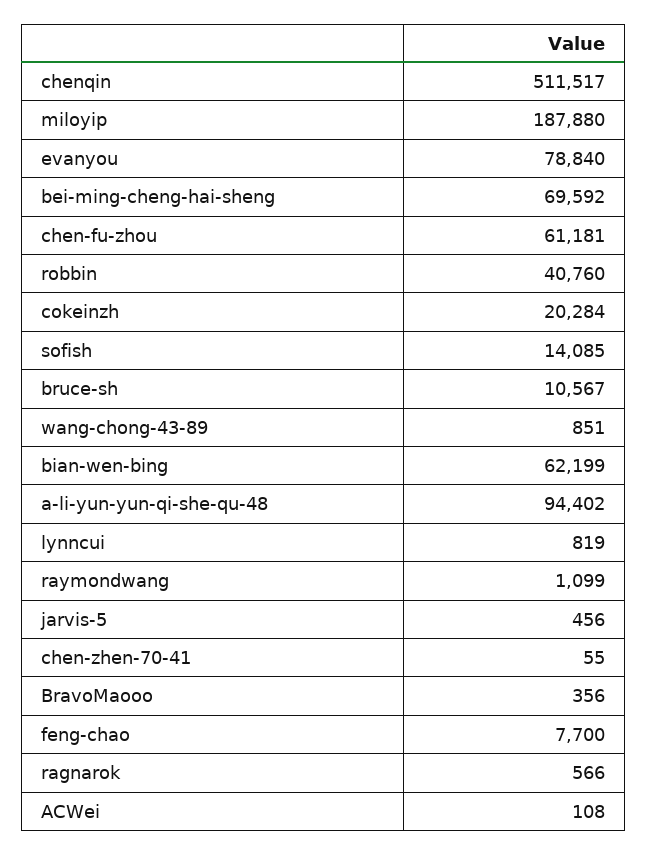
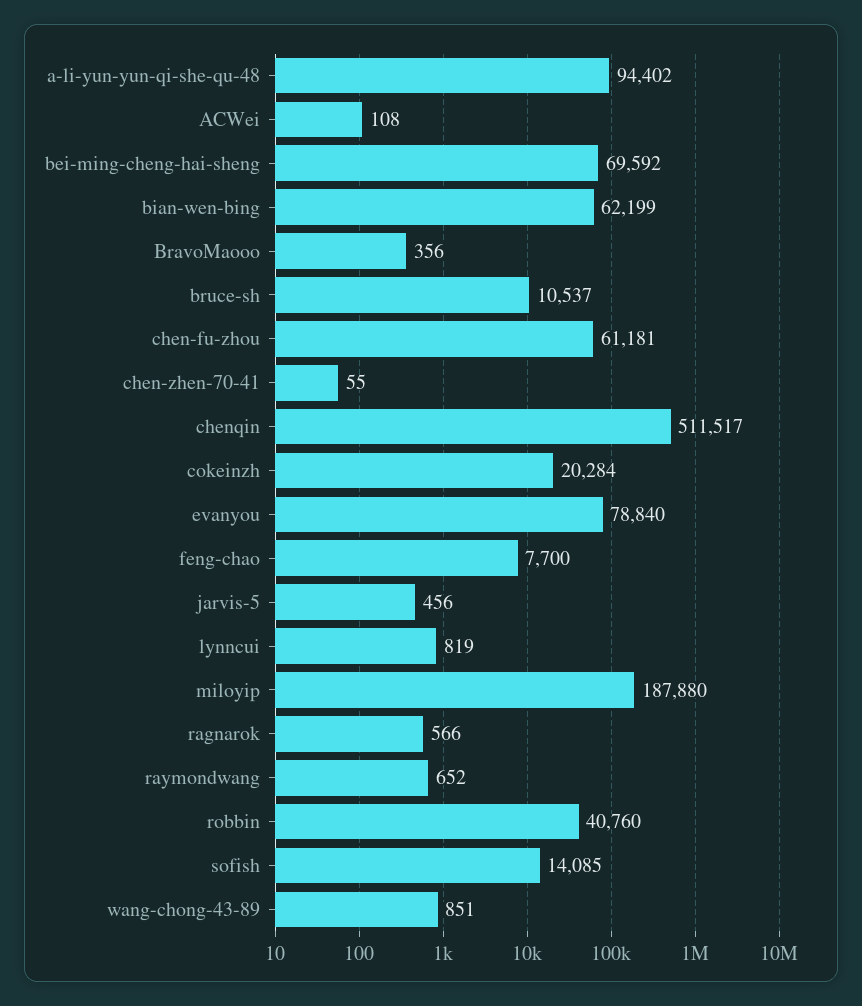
  {
    "chenqin": 511517,
    "miloyip": 187880,
    "evanyou": 78840,
    "bei-ming-cheng-hai-sheng": 69592,
    "chen-fu-zhou": 61181,
    "robbin": 40760,
    "cokeinzh": 20284,
    "sofish": 14085,
-   "bruce-sh": 10567,
+   "bruce-sh": 10537,
    "wang-chong-43-89": 851,
    "bian-wen-bing": 62199,
    "a-li-yun-yun-qi-she-qu-48": 94402,
    "lynncui": 819,
-   "raymondwang": 1099,
+   "raymondwang": 652,
    "jarvis-5": 456,
    "chen-zhen-70-41": 55,
    "BravoMaooo": 356,
    "feng-chao": 7700,
    "ragnarok": 566,
    "ACWei": 108
  }

